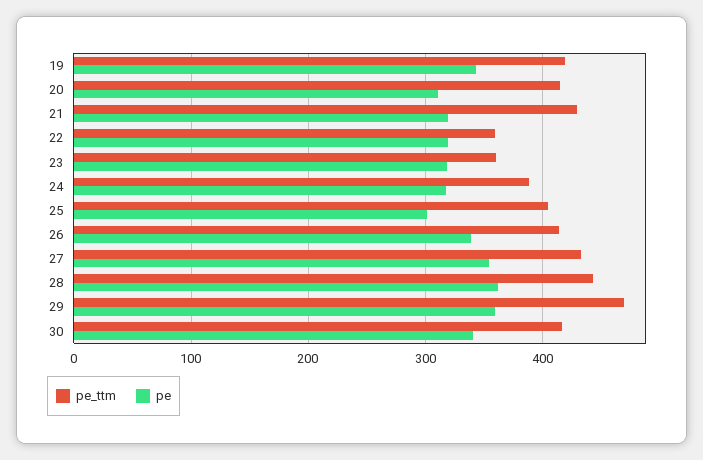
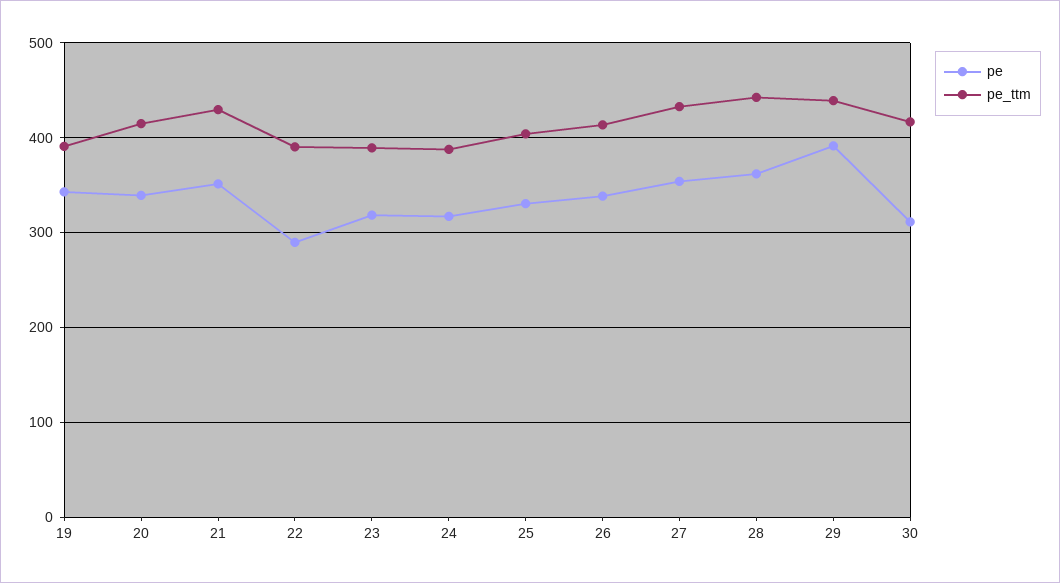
  {
    "pe_ttm": {
-     "19": 420,
+     "19": 390,
      "20": 410,
      "21": 430,
-     "22": 360,
+     "22": 390,
-     "23": 360,
+     "23": 390,
      "24": 390,
      "25": 400,
      "26": 410,
      "27": 430,
      "28": 440,
-     "29": 470,
+     "29": 440,
      "30": 420
    },
    "pe": {
      "19": 340,
-     "20": 310,
+     "20": 340,
-     "21": 320,
+     "21": 350,
-     "22": 320,
+     "22": 290,
      "23": 320,
      "24": 320,
-     "25": 300,
+     "25": 330,
      "26": 340,
      "27": 350,
      "28": 360,
-     "29": 360,
+     "29": 390,
-     "30": 340
+     "30": 310
    }
  }

